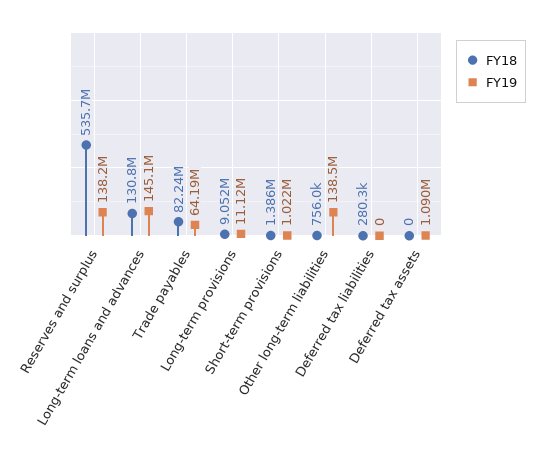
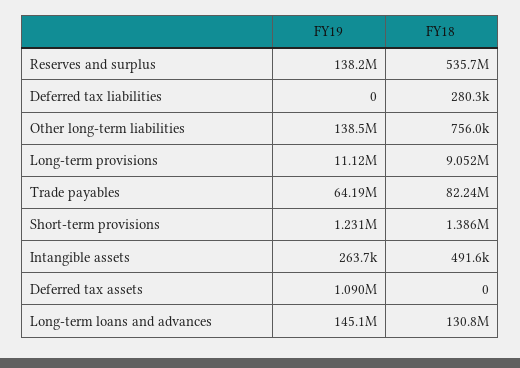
  {
    "FY18": {
      "Reserves and surplus": 535700000,
      "Long-term loans and advances": 130800000,
      "Trade payables": 82240000,
      "Long-term provisions": 9052000,
      "Short-term provisions": 1386000,
      "Other long-term liabilities": 756000,
      "Deferred tax liabilities": 280300,
-     "Deferred tax assets": 0
+     "Deferred tax assets": 0,
+     "Intangible assets": 491600
    },
    "FY19": {
      "Reserves and surplus": 138200000,
      "Long-term loans and advances": 145100000,
      "Trade payables": 64190000,
      "Long-term provisions": 11120000,
-     "Short-term provisions": 1022000,
+     "Short-term provisions": 1231000,
      "Other long-term liabilities": 138500000,
      "Deferred tax liabilities": 0,
-     "Deferred tax assets": 1090000
+     "Deferred tax assets": 1090000,
+     "Intangible assets": 263700
    }
  }

